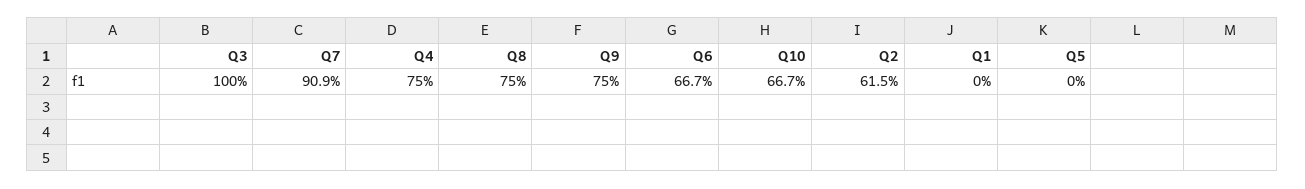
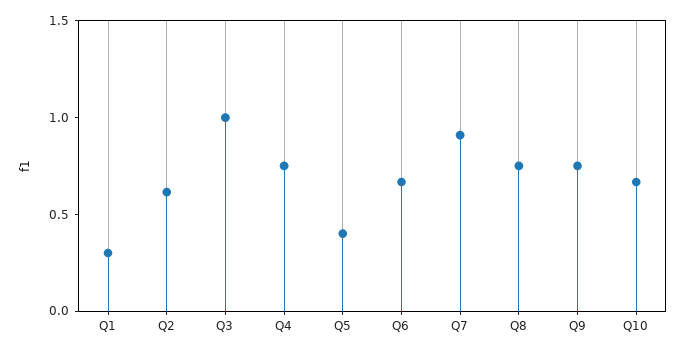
  {
    "Q3": 1,
    "Q7": 0.909,
    "Q4": 0.75,
    "Q8": 0.75,
    "Q9": 0.75,
    "Q6": 0.667,
    "Q10": 0.667,
    "Q2": 0.615,
-   "Q1": 0,
+   "Q1": 0.3,
-   "Q5": 0
+   "Q5": 0.4
  }

